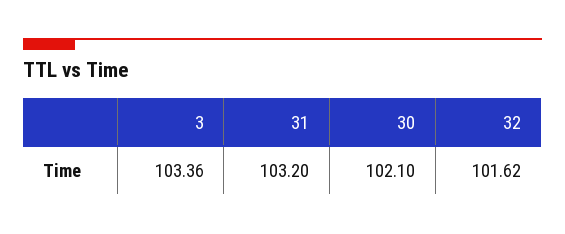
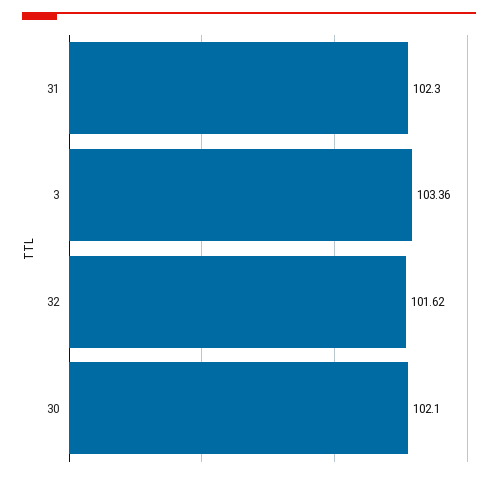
  {
    "3": 103.36,
-   "31": 103.2,
+   "31": 102.3,
    "30": 102.1,
    "32": 101.62
  }

